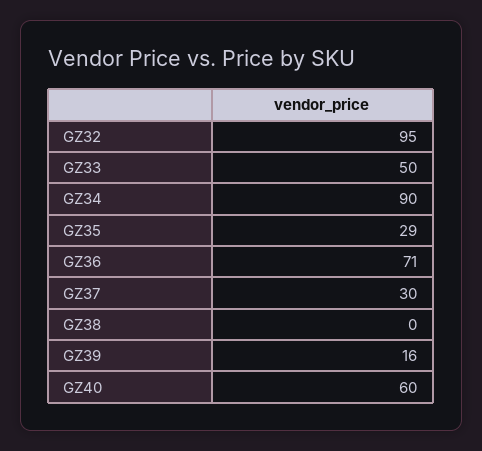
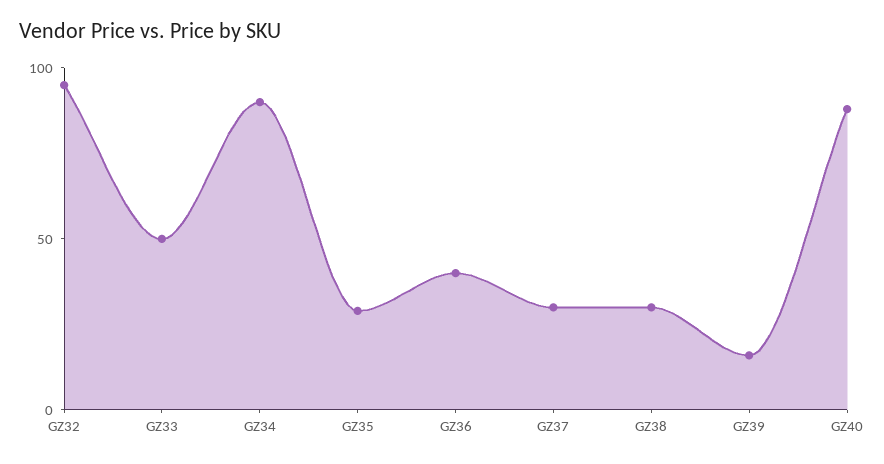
  {
    "GZ32": 95,
    "GZ33": 50,
    "GZ34": 90,
    "GZ35": 29,
-   "GZ36": 71,
+   "GZ36": 40,
    "GZ37": 30,
-   "GZ38": 0,
+   "GZ38": 30,
    "GZ39": 16,
-   "GZ40": 60
+   "GZ40": 90
  }

